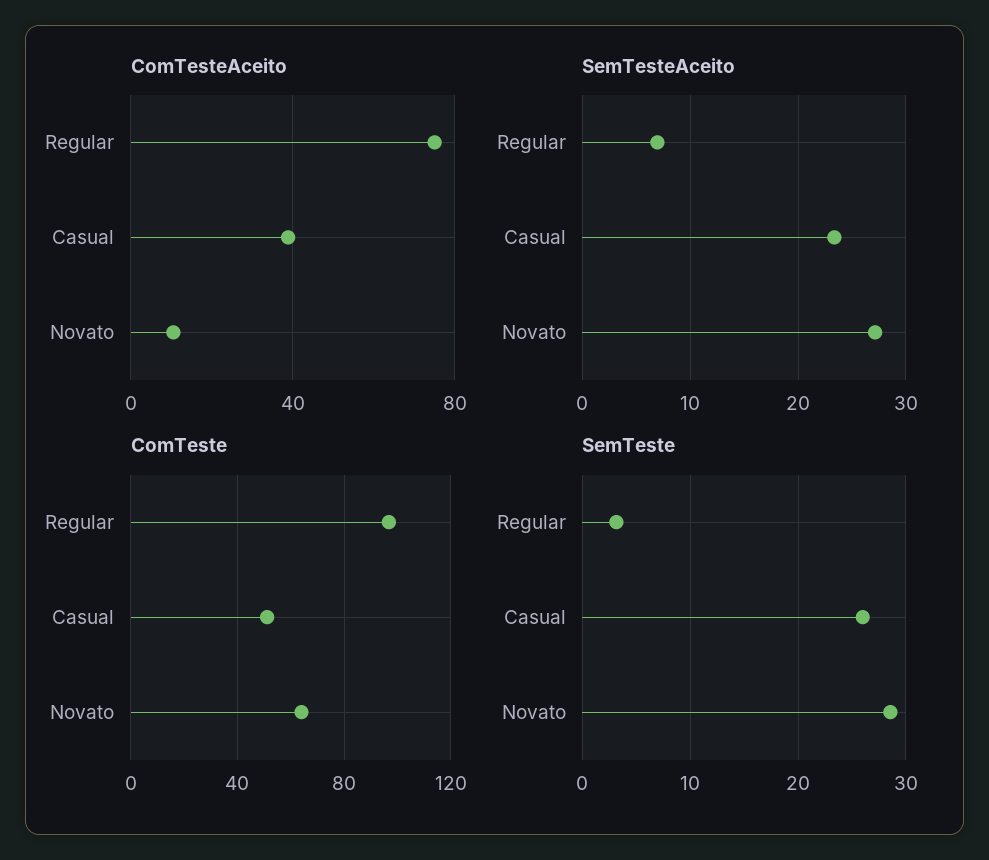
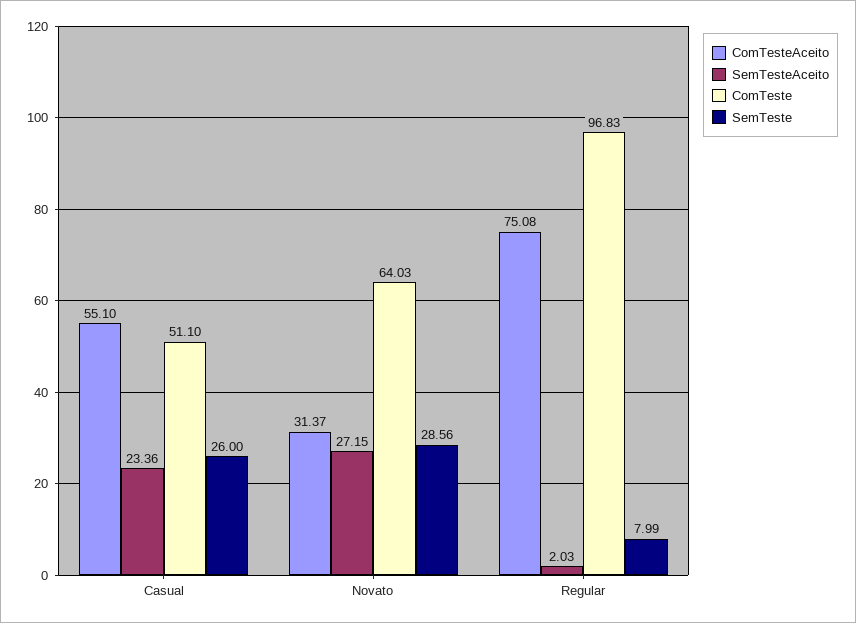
  {
    "ComTesteAceito": {
      "Regular": 75.08,
-     "Casual": 40,
+     "Casual": 55.1,
-     "Novato": 10
+     "Novato": 31.37
    },
    "SemTesteAceito": {
-     "Regular": 7,
+     "Regular": 2.03,
      "Casual": 23.36,
      "Novato": 27.15
    },
    "ComTeste": {
      "Regular": 96.83,
      "Casual": 51.1,
      "Novato": 64.03
    },
    "SemTeste": {
-     "Regular": 3,
+     "Regular": 7.99,
      "Casual": 26,
      "Novato": 28.56
    }
  }

